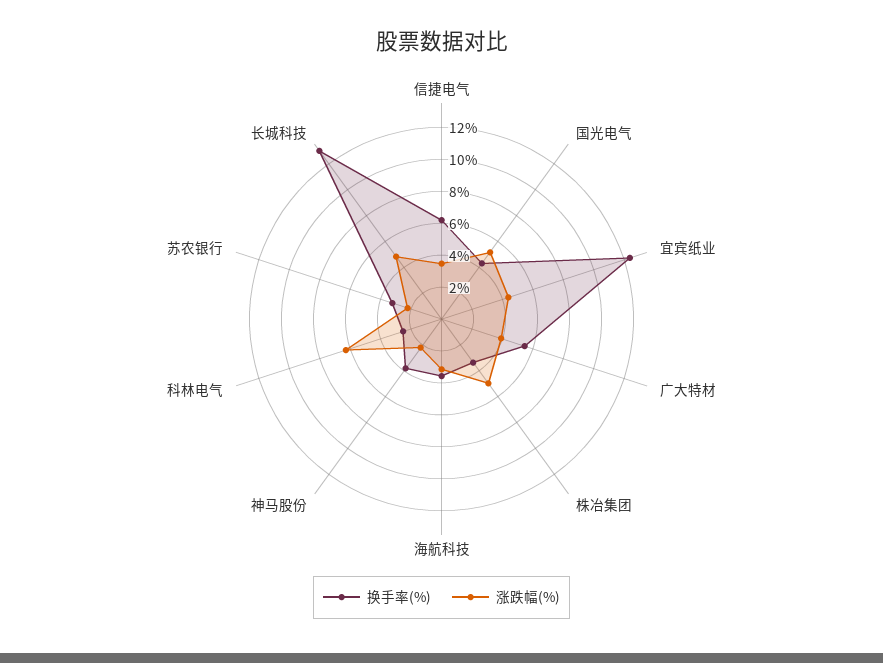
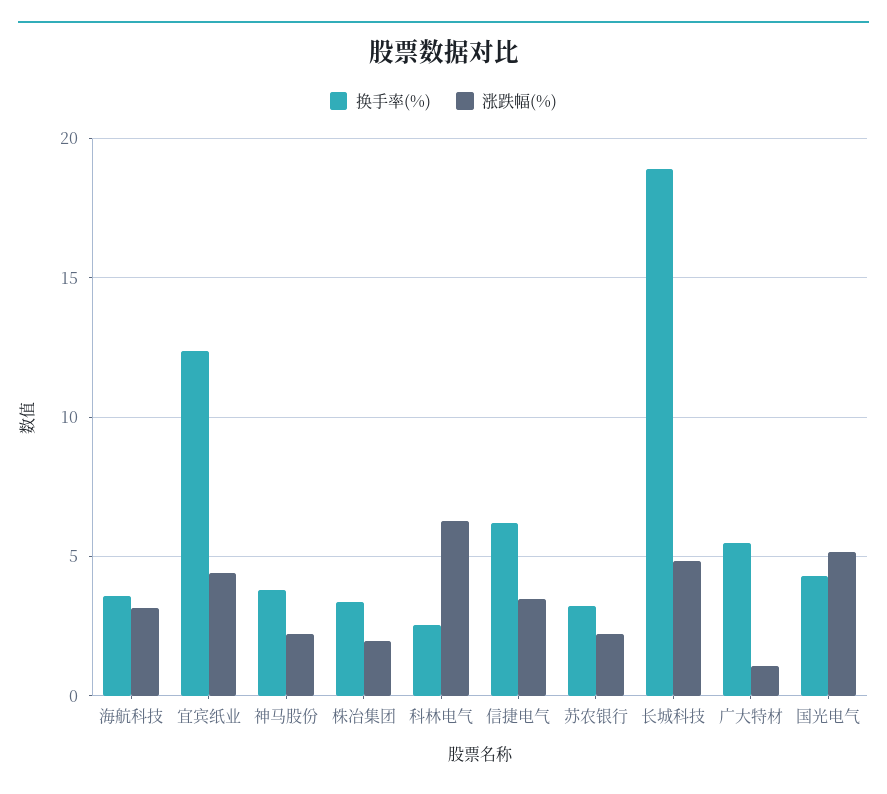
  {
    "换手率(%)": {
      "信捷电气": 6,
      "国光电气": 4.5,
      "宜宾纸业": 12.5,
      "广大特材": 5.5,
      "株冶集团": 3.5,
      "海航科技": 3.5,
      "神马股份": 4,
      "科林电气": 2.5,
      "苏农银行": 3,
-     "长城科技": 13
+     "长城科技": 19
    },
    "涨跌幅(%)": {
      "信捷电气": 3.5,
      "国光电气": 5,
      "宜宾纸业": 4.5,
-     "广大特材": 4,
+     "广大特材": 1,
-     "株冶集团": 5,
+     "株冶集团": 2,
      "海航科技": 3,
      "神马股份": 2,
      "科林电气": 6.5,
      "苏农银行": 2,
      "长城科技": 5
    }
  }

